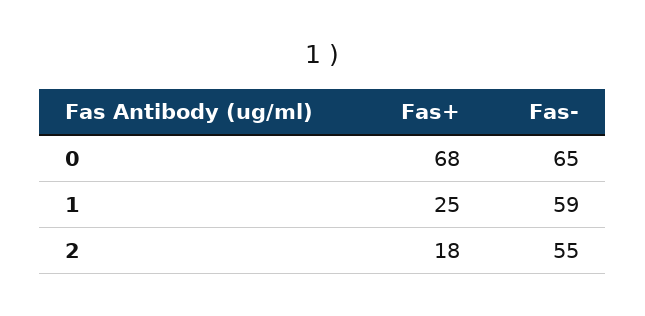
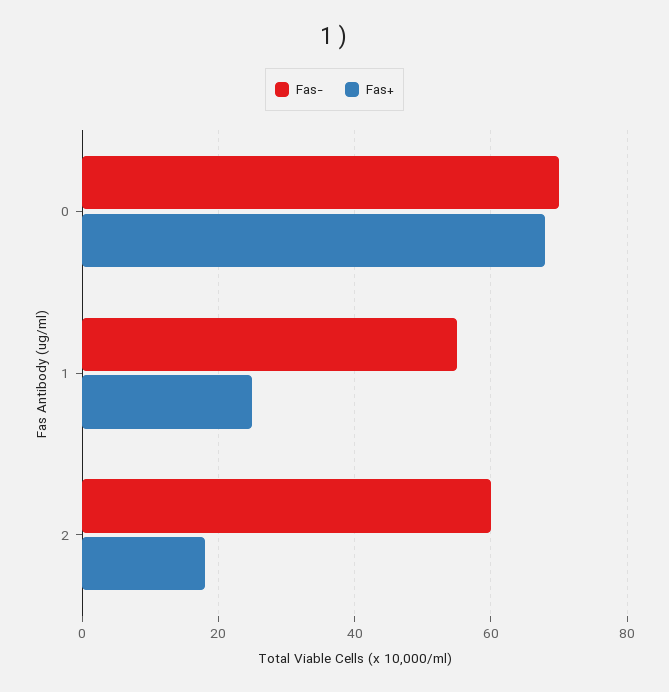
  {
    "Fas+": {
      "0": 68,
      "1": 25,
      "2": 18
    },
    "Fas-": {
-     "0": 65,
+     "0": 70,
-     "1": 59,
+     "1": 55,
-     "2": 55
+     "2": 60
    }
  }

